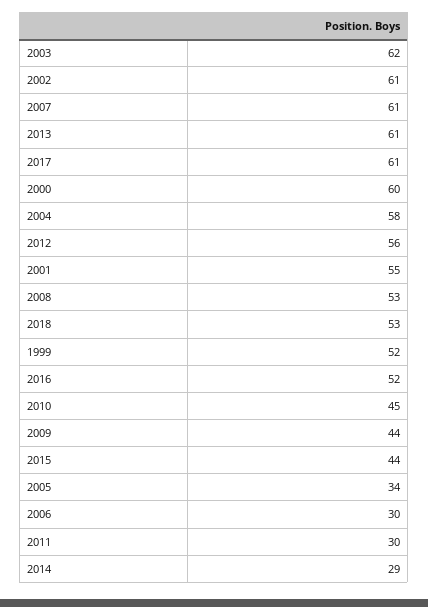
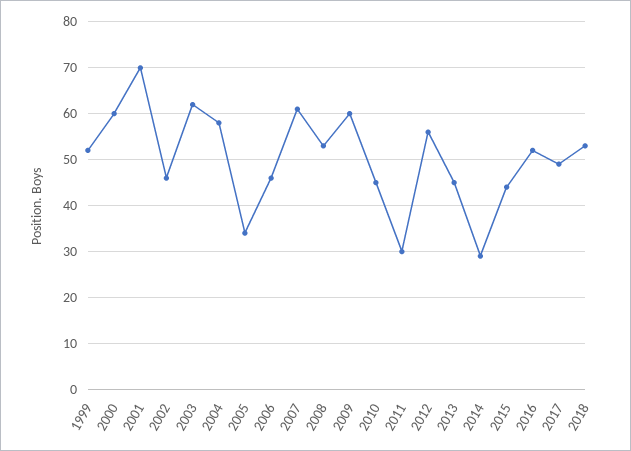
  {
    "2003": 62,
-   "2002": 61,
+   "2002": 45,
    "2007": 61,
-   "2013": 61,
+   "2013": 45,
-   "2017": 61,
+   "2017": 50,
    "2000": 60,
    "2004": 58,
    "2012": 56,
-   "2001": 55,
+   "2001": 70,
    "2008": 53,
    "2018": 53,
    "1999": 52,
    "2016": 52,
    "2010": 45,
-   "2009": 44,
+   "2009": 60,
    "2015": 44,
    "2005": 34,
-   "2006": 30,
+   "2006": 45,
    "2011": 30,
    "2014": 29
  }

